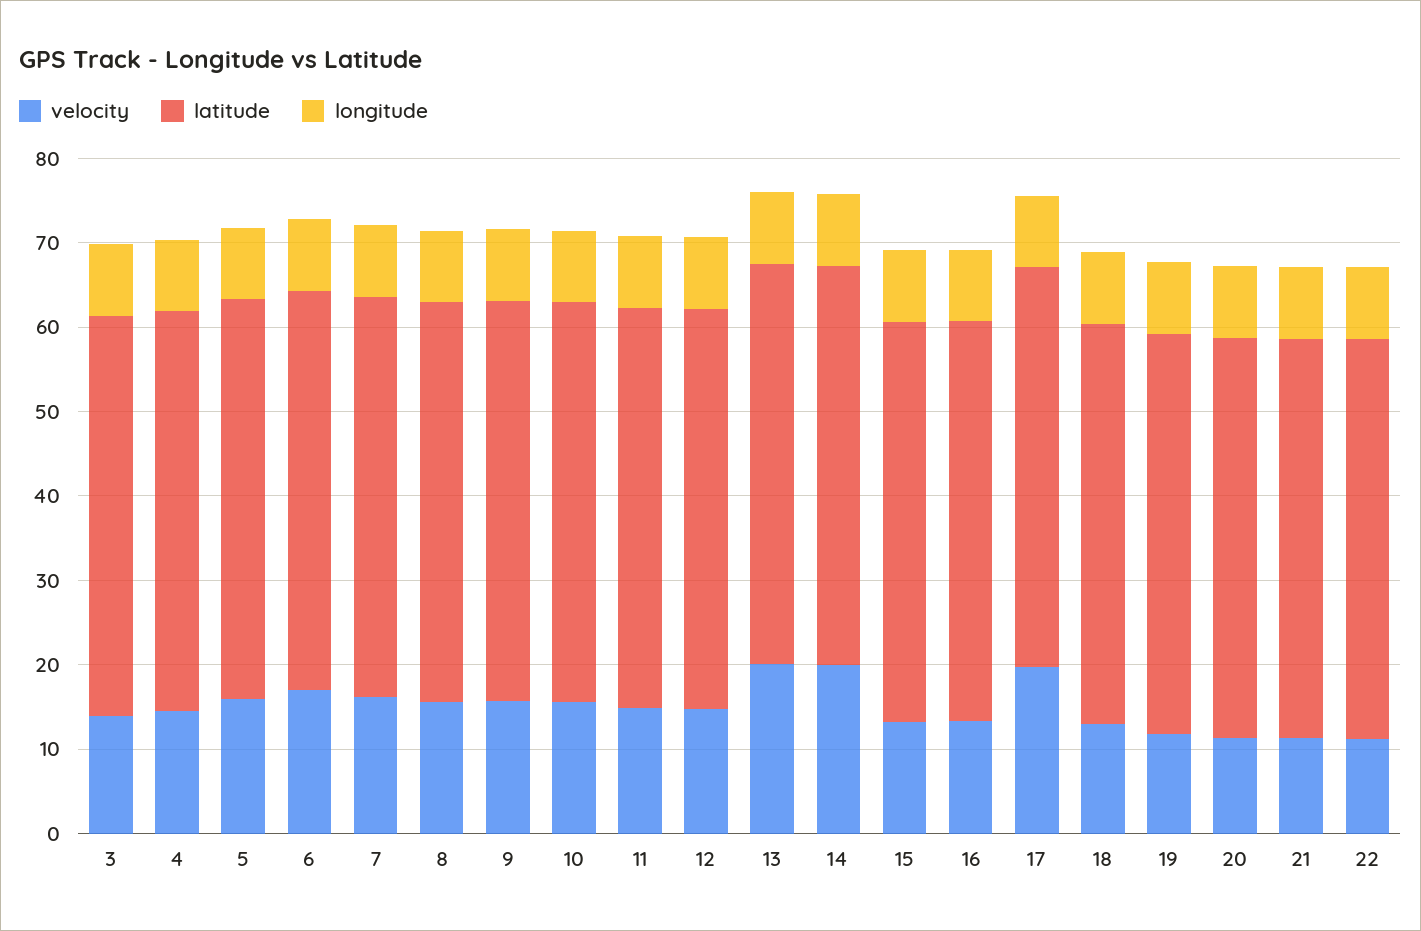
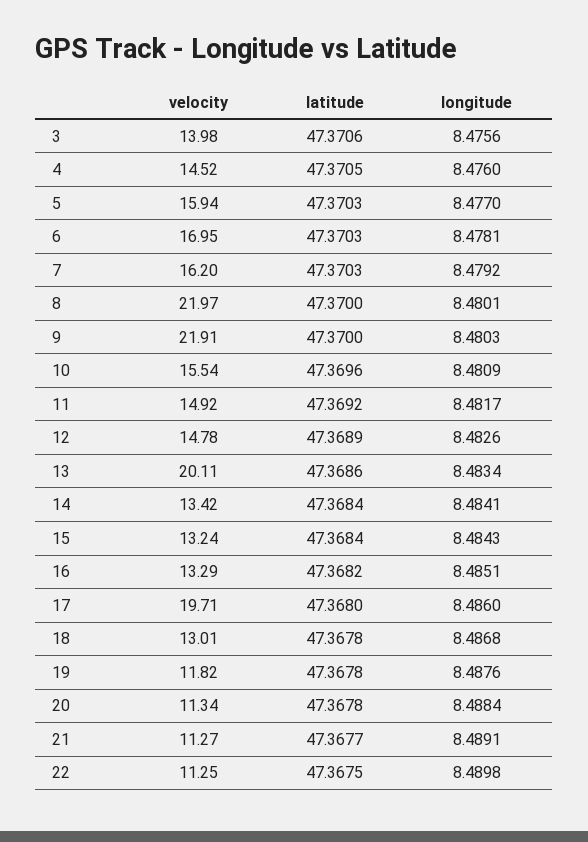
  {
    "velocity": {
      "3": 13.98,
      "4": 14.52,
      "5": 15.94,
      "6": 16.95,
      "7": 16.2,
-     "8": 16,
+     "8": 21.97,
-     "9": 16,
+     "9": 21.91,
      "10": 15.54,
      "11": 14.92,
      "12": 14.78,
      "13": 20.11,
-     "14": 20,
+     "14": 13.42,
      "15": 13.24,
      "16": 13.29,
      "17": 19.71,
      "18": 13.01,
      "19": 11.82,
      "20": 11.34,
      "21": 11.27,
      "22": 11.25
    },
    "latitude": {
      "3": 47.3706,
      "4": 47.3705,
      "5": 47.3703,
      "6": 47.3703,
      "7": 47.3703,
      "8": 47.37,
      "9": 47.37,
      "10": 47.3696,
      "11": 47.3692,
      "12": 47.3689,
      "13": 47.3686,
      "14": 47.3684,
      "15": 47.3684,
      "16": 47.3682,
      "17": 47.368,
      "18": 47.3678,
      "19": 47.3678,
      "20": 47.3678,
      "21": 47.3677,
      "22": 47.3675
    },
    "longitude": {
      "3": 8.4756,
      "4": 8.476,
      "5": 8.477,
      "6": 8.4781,
      "7": 8.4792,
      "8": 8.4801,
      "9": 8.4803,
      "10": 8.4809,
      "11": 8.4817,
      "12": 8.4826,
      "13": 8.4834,
      "14": 8.4841,
      "15": 8.4843,
      "16": 8.4851,
      "17": 8.486,
      "18": 8.4868,
      "19": 8.4876,
      "20": 8.4884,
      "21": 8.4891,
      "22": 8.4898
    }
  }

